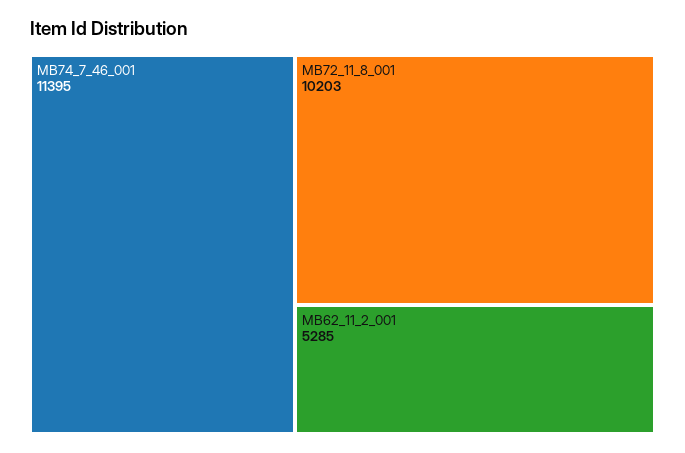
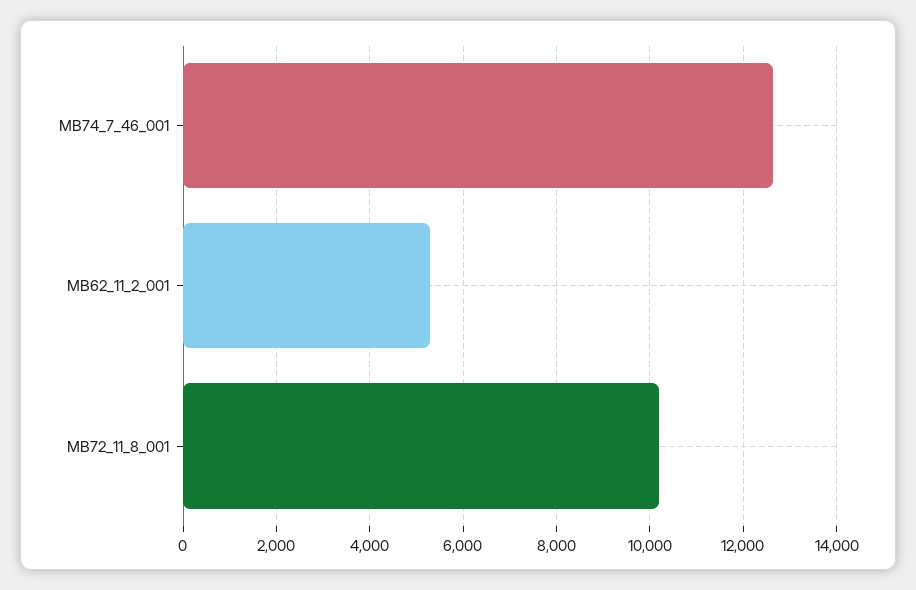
  {
-   "MB74_7_46_001": 11395,
+   "MB74_7_46_001": 12600,
    "MB72_11_8_001": 10203,
    "MB62_11_2_001": 5285
  }

